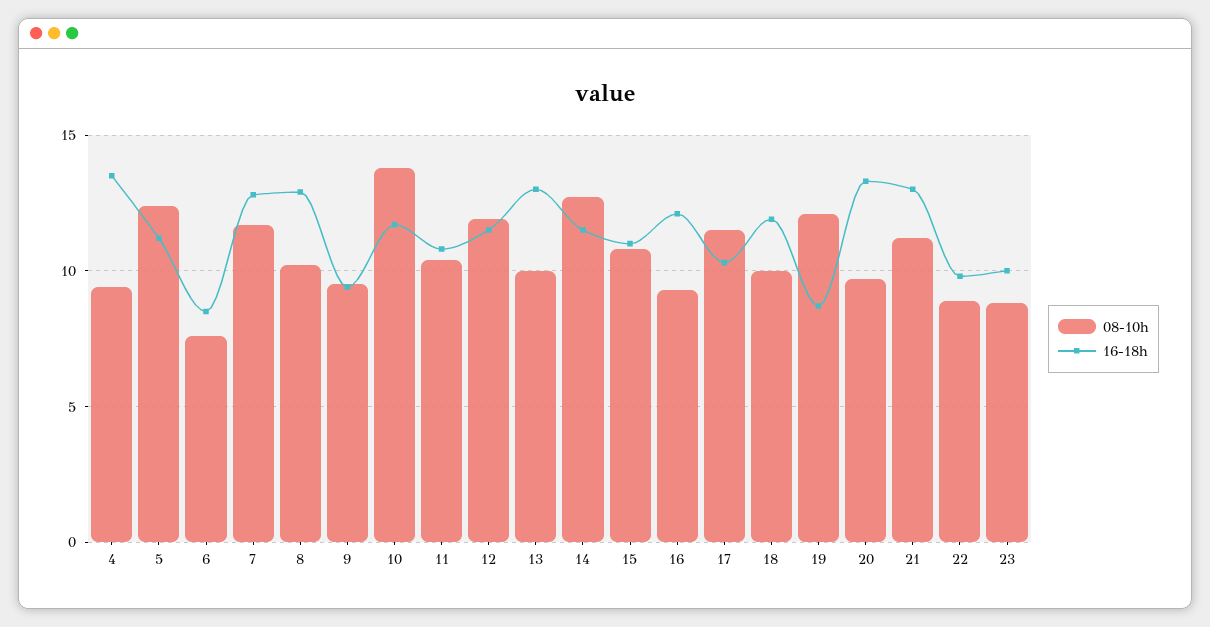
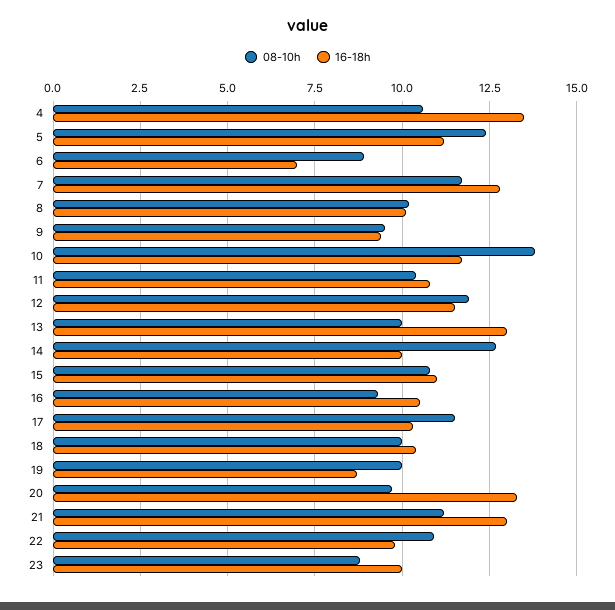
  {
    "08-10h": {
-     "4": 9.5,
+     "4": 10.5,
      "5": 12.5,
-     "6": 7.5,
+     "6": 9,
      "7": 11.5,
      "8": 10,
      "9": 9.5,
      "10": 14,
      "11": 10.5,
      "12": 12,
      "13": 10,
      "14": 12.5,
      "15": 11,
      "16": 9.5,
      "17": 11.5,
      "18": 10,
-     "19": 12,
+     "19": 10,
      "20": 9.5,
      "21": 11,
-     "22": 9,
+     "22": 11,
      "23": 9
    },
    "16-18h": {
      "4": 13.5,
      "5": 11,
-     "6": 8.5,
+     "6": 7,
      "7": 13,
-     "8": 13,
+     "8": 10,
      "9": 9.5,
      "10": 11.5,
      "11": 11,
      "12": 11.5,
      "13": 13,
-     "14": 11.5,
+     "14": 10,
      "15": 11,
-     "16": 12,
+     "16": 10.5,
      "17": 10.5,
-     "18": 12,
+     "18": 10.5,
      "19": 8.5,
      "20": 13.5,
      "21": 13,
      "22": 10,
      "23": 10
    }
  }

